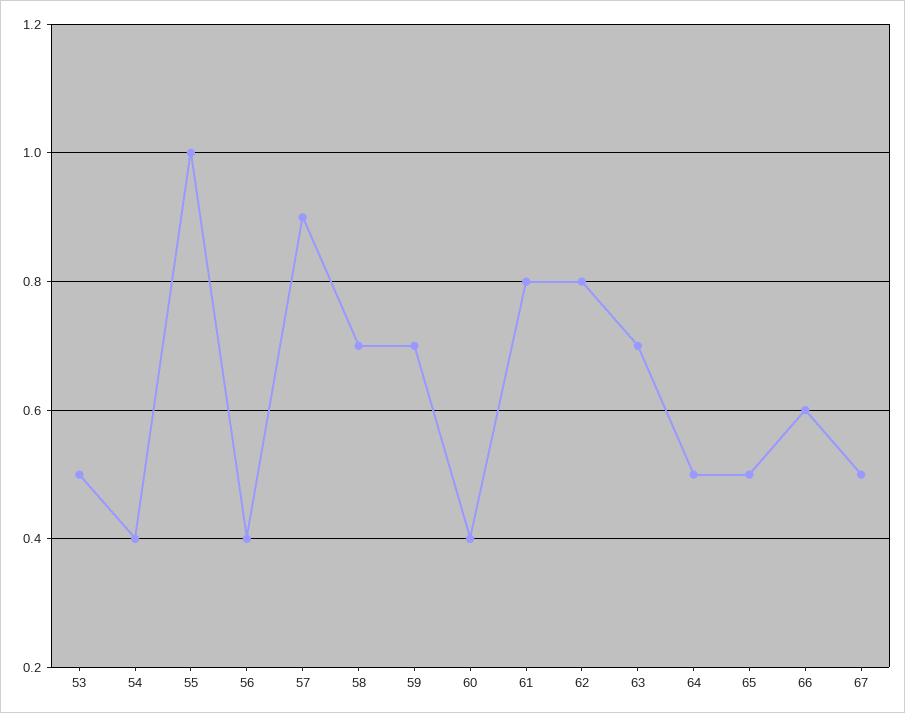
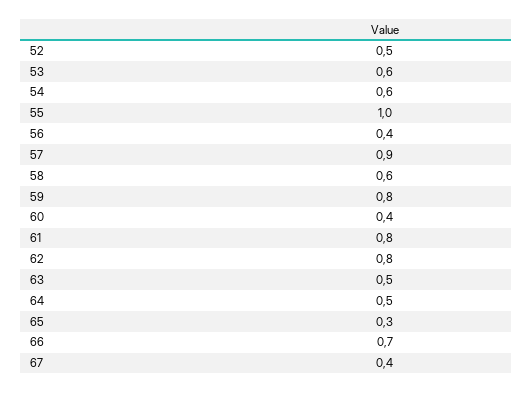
  {
-   "53": 0.5,
+   "53": 0.6,
-   "54": 0.4,
+   "54": 0.6,
    "55": 1,
    "56": 0.4,
    "57": 0.9,
-   "58": 0.7,
+   "58": 0.6,
-   "59": 0.7,
+   "59": 0.8,
    "60": 0.4,
    "61": 0.8,
    "62": 0.8,
-   "63": 0.7,
+   "63": 0.5,
    "64": 0.5,
-   "65": 0.5,
+   "65": 0.3,
-   "66": 0.6,
+   "66": 0.7,
-   "67": 0.5
+   "67": 0.4,
+   "52": 0.5
  }

